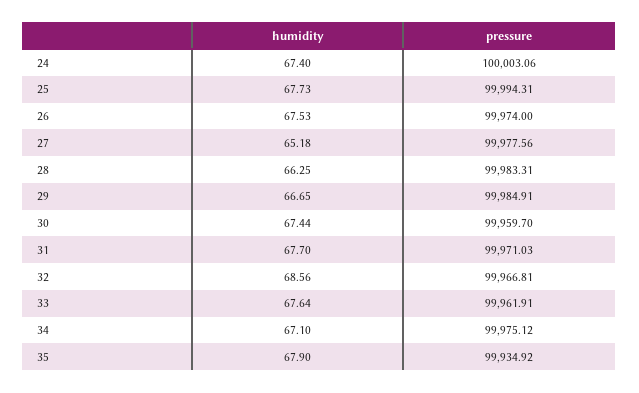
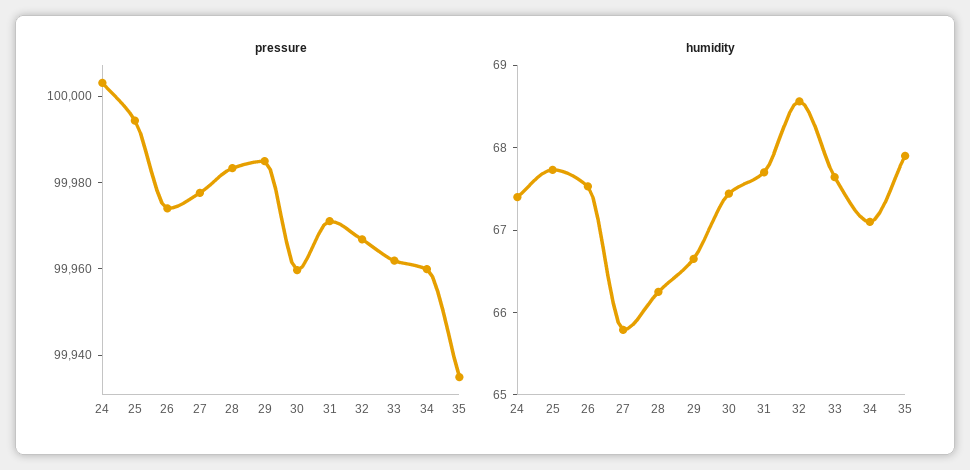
  {
    "humidity": {
      "24": 67.4,
      "25": 67.73,
      "26": 67.53,
-     "27": 65.18,
+     "27": 65.8,
      "28": 66.25,
      "29": 66.65,
      "30": 67.44,
      "31": 67.7,
      "32": 68.56,
      "33": 67.64,
      "34": 67.1,
      "35": 67.9
    },
    "pressure": {
      "24": 100003.06,
      "25": 99994.31,
      "26": 99974,
      "27": 99977.56,
      "28": 99983.31,
      "29": 99984.91,
      "30": 99959.7,
      "31": 99971.03,
      "32": 99966.81,
      "33": 99961.91,
-     "34": 99975.12,
+     "34": 99960,
      "35": 99934.92
    }
  }

